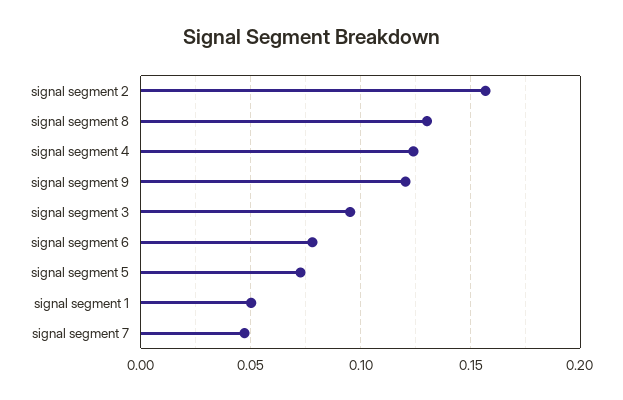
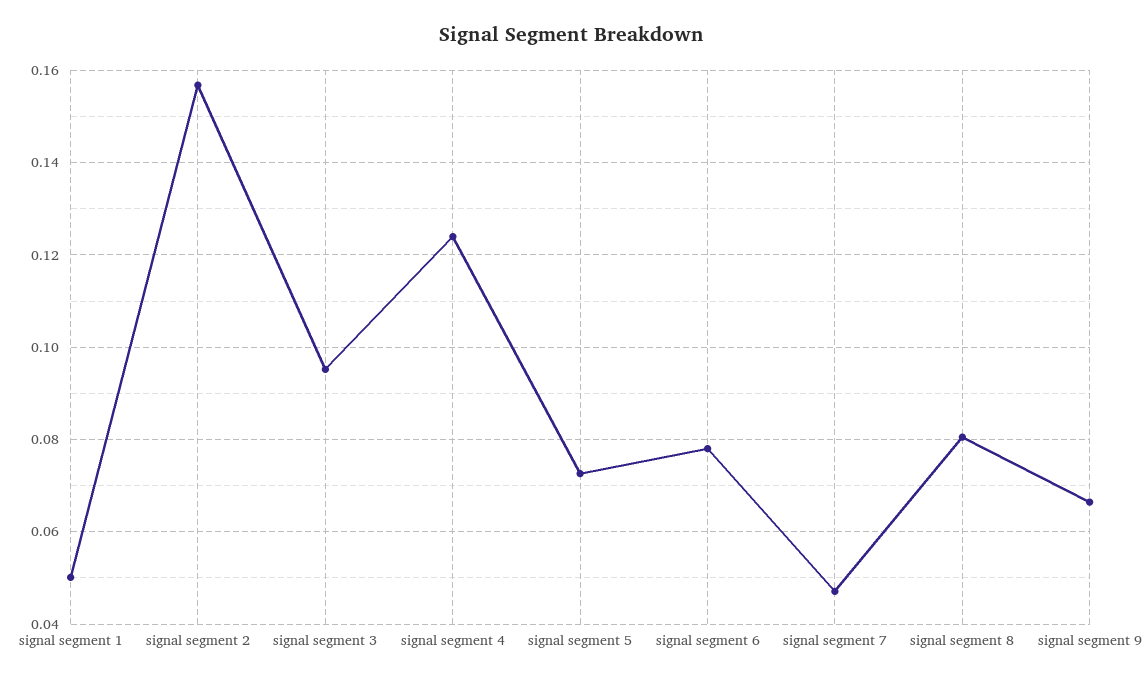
  {
    "signal segment 2": 0.156,
-   "signal segment 8": 0.13,
+   "signal segment 8": 0.08,
    "signal segment 4": 0.124,
-   "signal segment 9": 0.12,
+   "signal segment 9": 0.066,
    "signal segment 3": 0.096,
    "signal segment 6": 0.078,
    "signal segment 5": 0.072,
    "signal segment 1": 0.05,
    "signal segment 7": 0.048
  }

